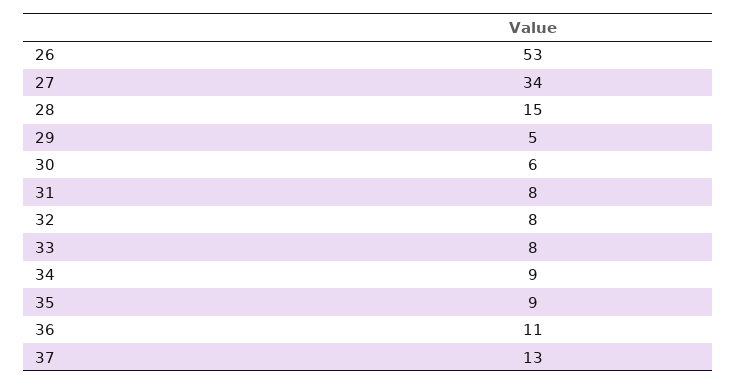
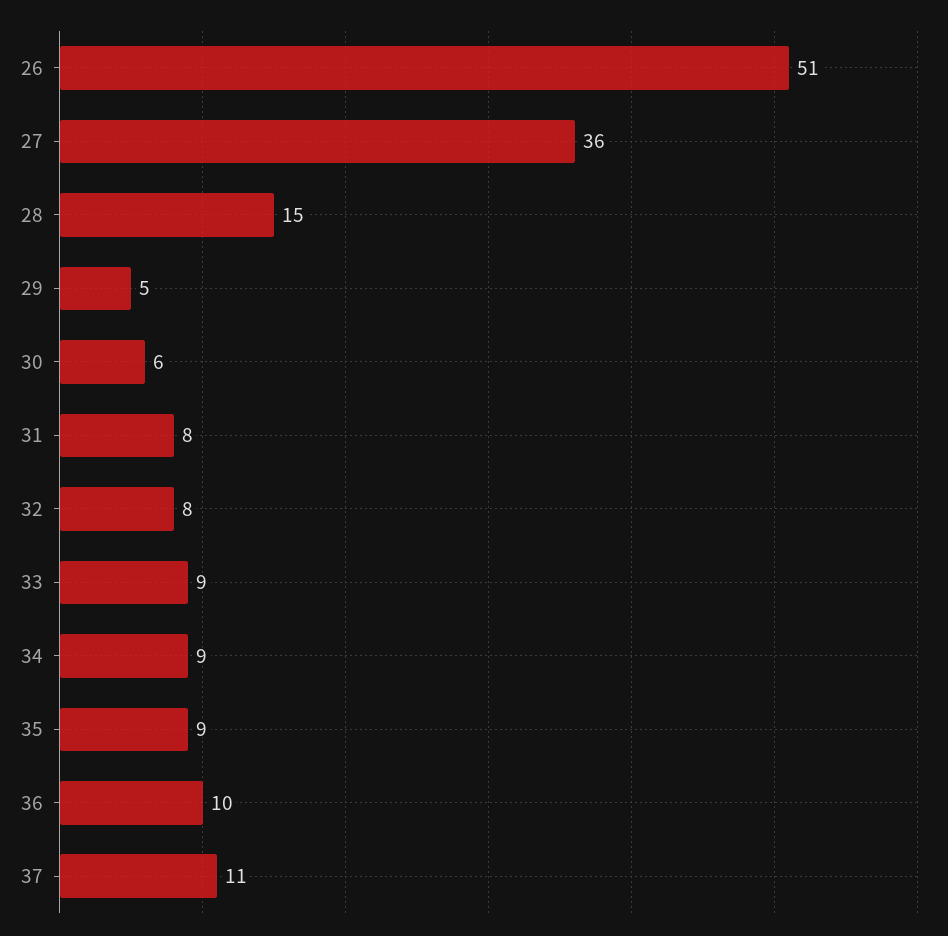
  {
-   "26": 53,
+   "26": 51,
-   "27": 34,
+   "27": 36,
    "28": 15,
    "29": 5,
    "30": 6,
    "31": 8,
    "32": 8,
-   "33": 8,
+   "33": 9,
    "34": 9,
    "35": 9,
-   "36": 11,
+   "36": 10,
-   "37": 13
+   "37": 11
  }

